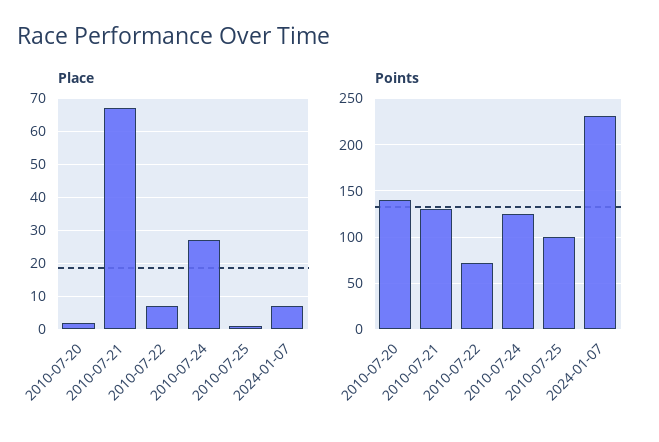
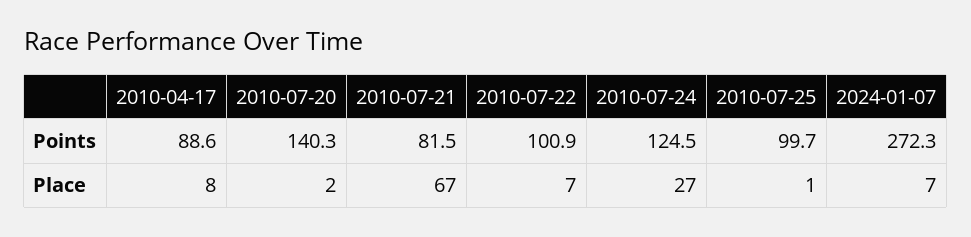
  {
    "Place": {
      "2010-07-20": 2,
      "2010-07-21": 67,
      "2010-07-22": 7,
      "2010-07-24": 27,
      "2010-07-25": 1,
-     "2024-01-07": 7
+     "2024-01-07": 7,
+     "2010-04-17": 8
    },
    "Points": {
      "2010-07-20": 140.3,
-     "2010-07-21": 130,
+     "2010-07-21": 81.5,
-     "2010-07-22": 70,
+     "2010-07-22": 100.9,
      "2010-07-24": 124.5,
      "2010-07-25": 99.7,
-     "2024-01-07": 230
+     "2024-01-07": 272.3,
+     "2010-04-17": 88.6
    }
  }

